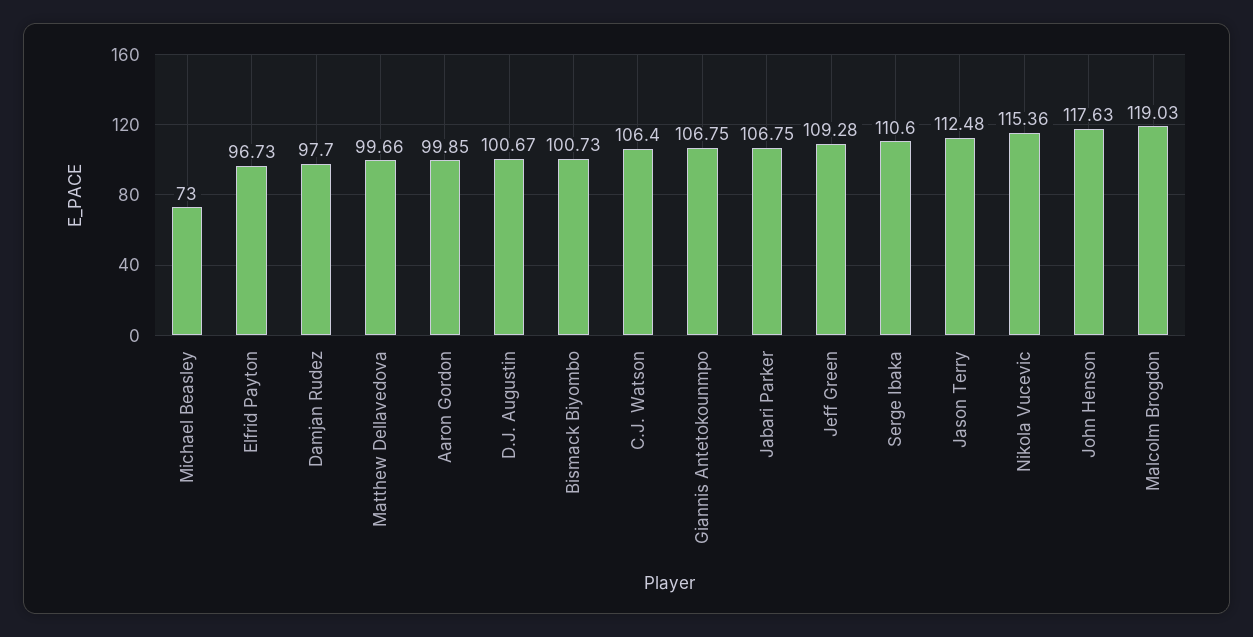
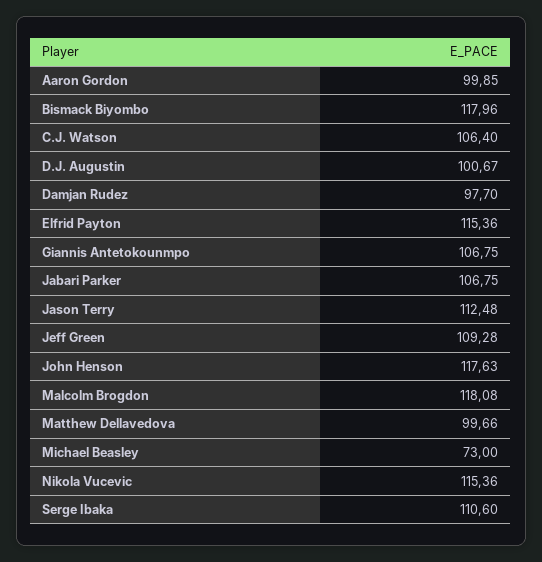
  {
    "Michael Beasley": 73,
-   "Elfrid Payton": 96.73,
+   "Elfrid Payton": 115.36,
    "Damjan Rudez": 97.7,
    "Matthew Dellavedova": 99.66,
    "Aaron Gordon": 99.85,
    "D.J. Augustin": 100.67,
-   "Bismack Biyombo": 100.73,
+   "Bismack Biyombo": 117.96,
    "C.J. Watson": 106.4,
    "Giannis Antetokounmpo": 106.75,
    "Jabari Parker": 106.75,
    "Jeff Green": 109.28,
    "Serge Ibaka": 110.6,
    "Jason Terry": 112.48,
    "Nikola Vucevic": 115.36,
    "John Henson": 117.63,
-   "Malcolm Brogdon": 119.03
+   "Malcolm Brogdon": 118.08
  }

